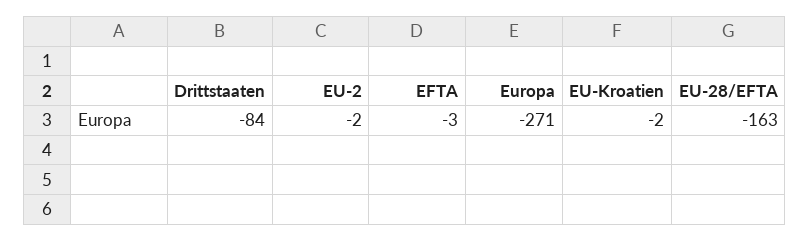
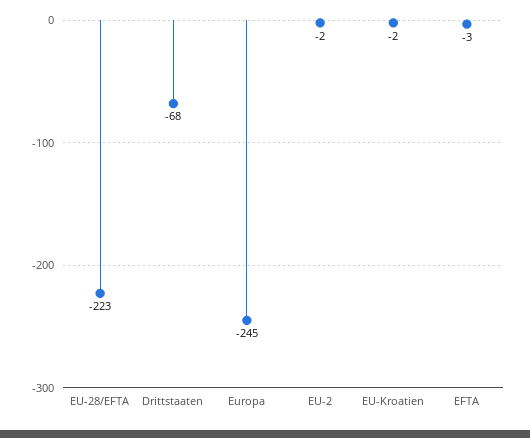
  {
-   "Drittstaaten": -84,
+   "Drittstaaten": -68,
    "EU-2": -2,
    "EFTA": -3,
-   "Europa": -271,
+   "Europa": -245,
    "EU-Kroatien": -2,
-   "EU-28/EFTA": -163
+   "EU-28/EFTA": -223
  }

